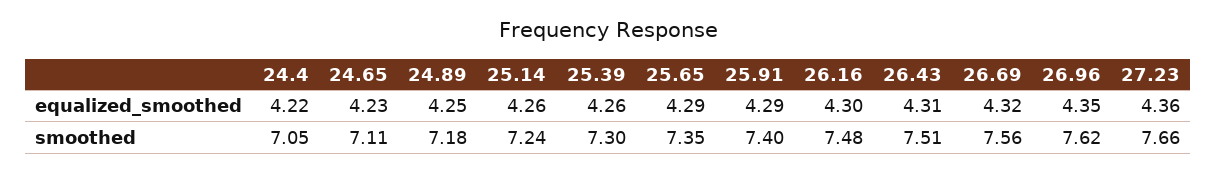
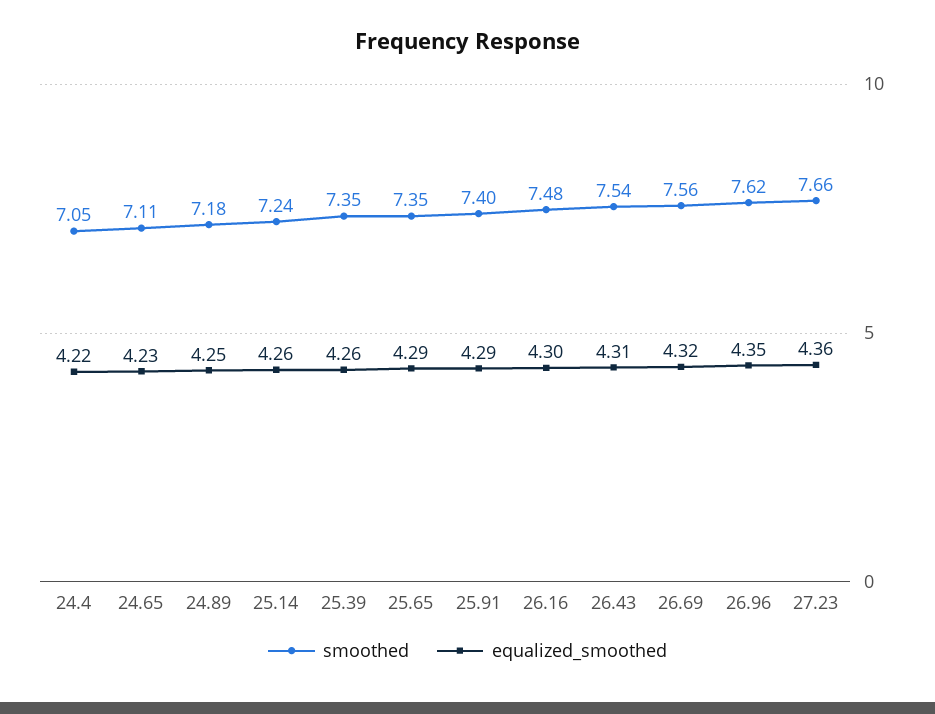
  {
    "equalized_smoothed": {
      "24.4": 4.22,
      "24.65": 4.23,
      "24.89": 4.25,
      "25.14": 4.26,
      "25.39": 4.26,
      "25.65": 4.29,
      "25.91": 4.29,
      "26.16": 4.3,
      "26.43": 4.31,
      "26.69": 4.32,
      "26.96": 4.35,
      "27.23": 4.36
    },
    "smoothed": {
      "24.4": 7.05,
      "24.65": 7.11,
      "24.89": 7.18,
      "25.14": 7.24,
-     "25.39": 7.3,
+     "25.39": 7.35,
      "25.65": 7.35,
      "25.91": 7.4,
      "26.16": 7.48,
-     "26.43": 7.51,
+     "26.43": 7.54,
      "26.69": 7.56,
      "26.96": 7.62,
      "27.23": 7.66
    }
  }

